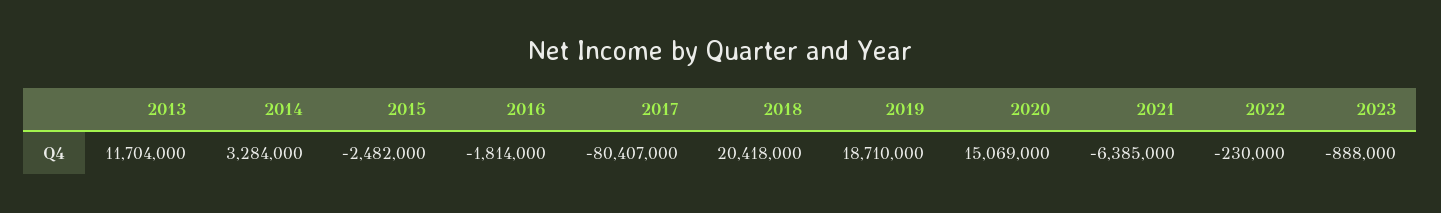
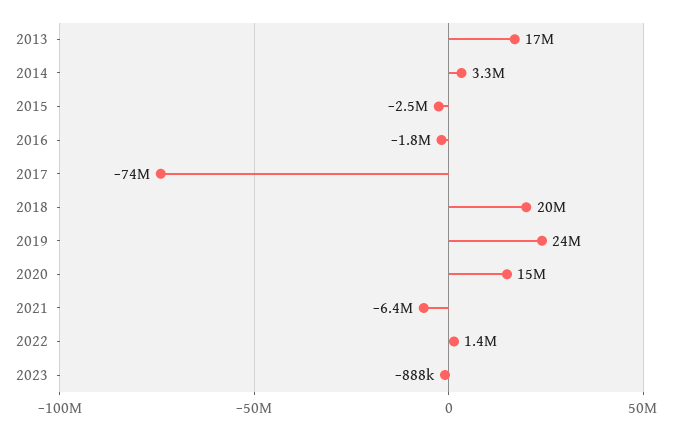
  {
-   "2013": 11704000,
+   "2013": 17000000,
    "2014": 3284000,
    "2015": -2482000,
    "2016": -1814000,
-   "2017": -80407000,
+   "2017": -74000000,
    "2018": 20418000,
-   "2019": 18710000,
+   "2019": 24000000,
    "2020": 15069000,
    "2021": -6385000,
-   "2022": -230000,
+   "2022": 1400000,
    "2023": -888000
  }

